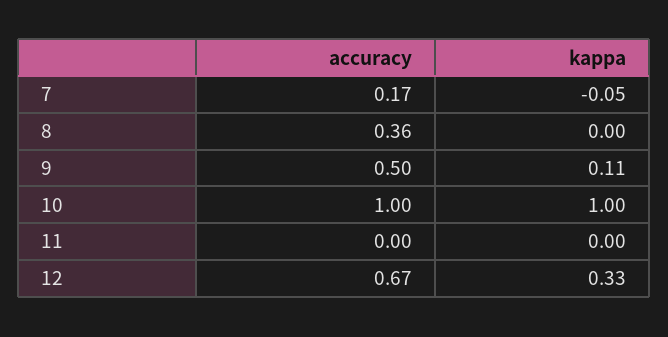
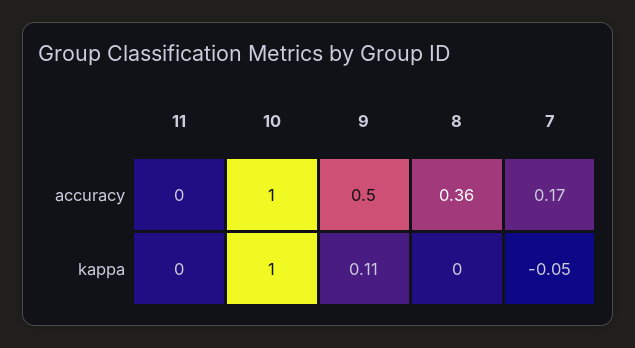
  {
    "accuracy": {
      "7": 0.17,
      "8": 0.36,
      "9": 0.5,
      "10": 1,
-     "11": 0,
+     "11": 0
-     "12": 0.67
    },
    "kappa": {
      "7": -0.05,
      "8": 0,
      "9": 0.11,
      "10": 1,
-     "11": 0,
+     "11": 0
-     "12": 0.33
    }
  }

